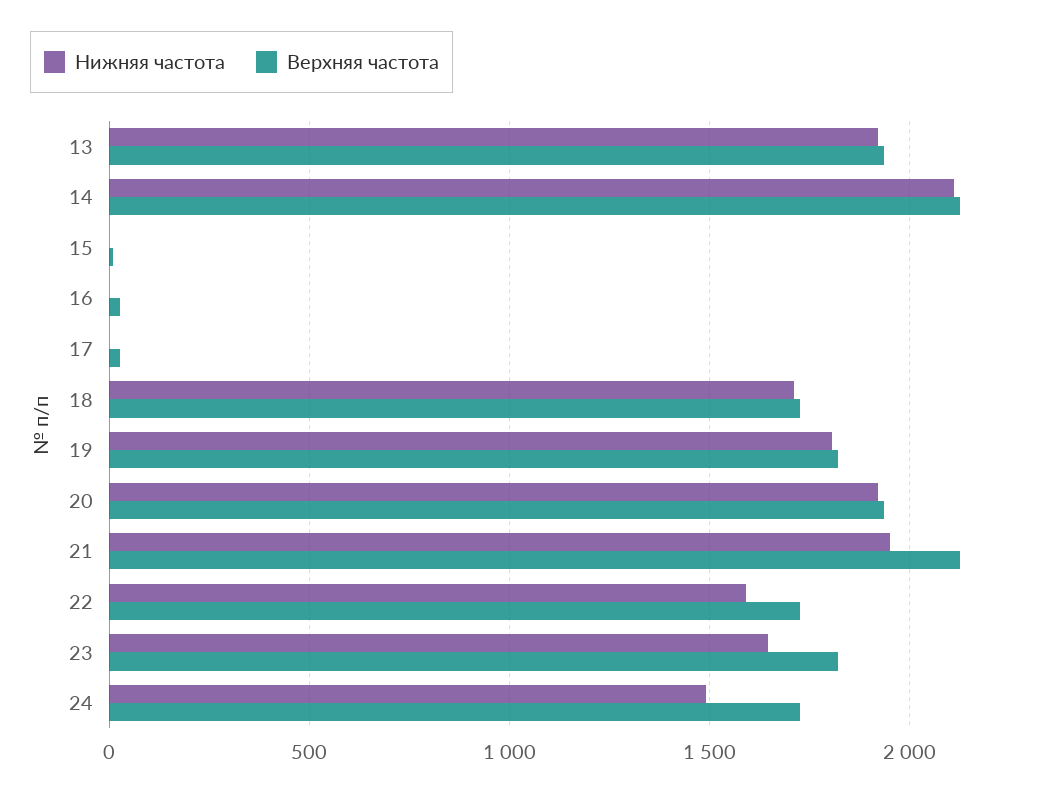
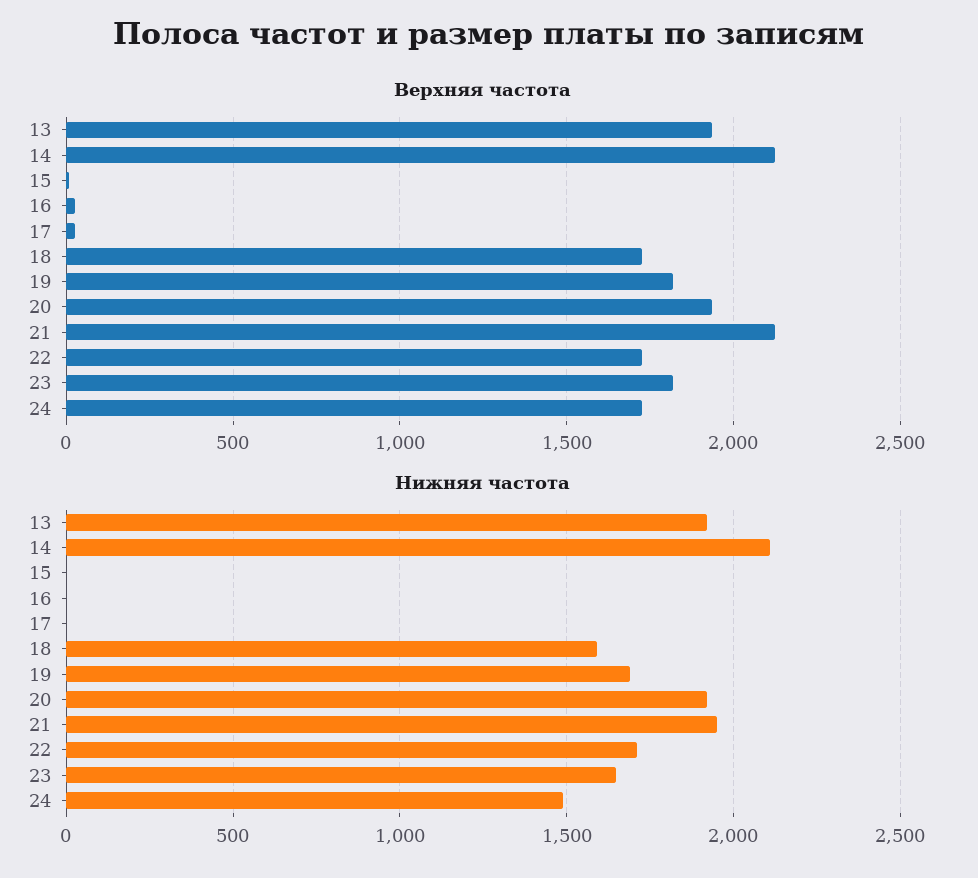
  {
    "Нижняя частота": {
      "13": 1900,
      "14": 2100,
      "15": 0,
      "16": 0,
      "17": 0,
-     "18": 1700,
+     "18": 1600,
-     "19": 1800,
+     "19": 1700,
      "20": 1900,
      "21": 1950,
-     "22": 1600,
+     "22": 1700,
      "23": 1650,
      "24": 1500
    },
    "Верхняя частота": {
      "13": 1950,
      "14": 2150,
      "15": 0,
      "16": 50,
      "17": 50,
      "18": 1750,
      "19": 1800,
      "20": 1950,
      "21": 2150,
      "22": 1750,
      "23": 1800,
      "24": 1750
    }
  }

